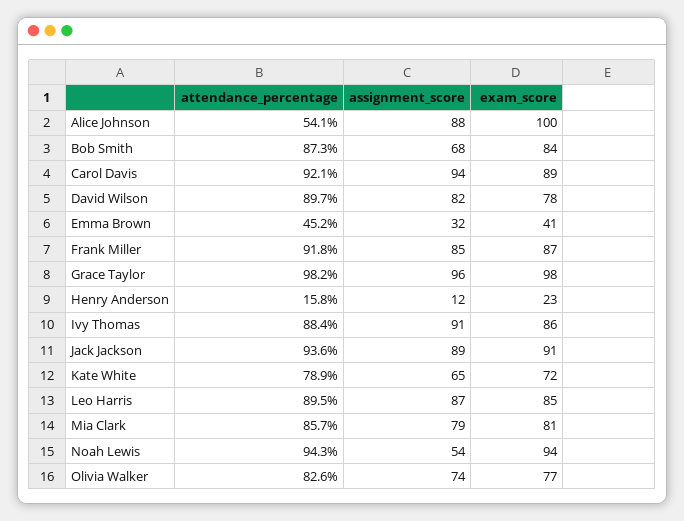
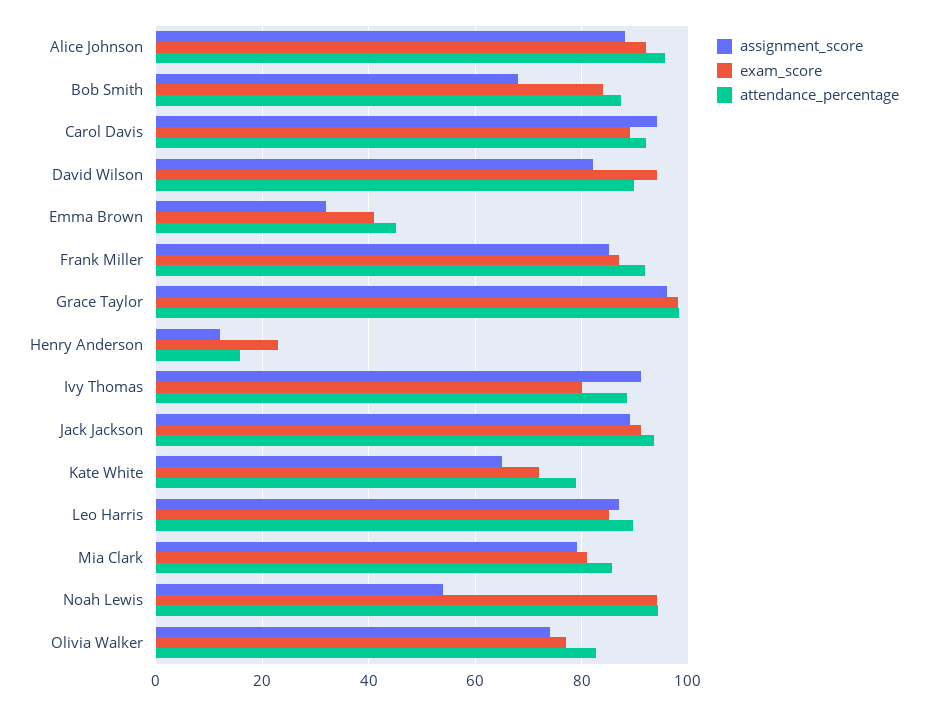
  {
    "attendance_percentage": {
-     "Alice Johnson": 54.1,
+     "Alice Johnson": 96,
      "Bob Smith": 87.3,
      "Carol Davis": 92.1,
      "David Wilson": 89.7,
      "Emma Brown": 45.2,
      "Frank Miller": 91.8,
      "Grace Taylor": 98.2,
      "Henry Anderson": 15.8,
      "Ivy Thomas": 88.4,
      "Jack Jackson": 93.6,
      "Kate White": 78.9,
      "Leo Harris": 89.5,
      "Mia Clark": 85.7,
      "Noah Lewis": 94.3,
      "Olivia Walker": 82.6
    },
    "assignment_score": {
      "Alice Johnson": 88,
      "Bob Smith": 68,
      "Carol Davis": 94,
      "David Wilson": 82,
      "Emma Brown": 32,
      "Frank Miller": 85,
      "Grace Taylor": 96,
      "Henry Anderson": 12,
      "Ivy Thomas": 91,
      "Jack Jackson": 89,
      "Kate White": 65,
      "Leo Harris": 87,
      "Mia Clark": 79,
      "Noah Lewis": 54,
      "Olivia Walker": 74
    },
    "exam_score": {
-     "Alice Johnson": 100,
+     "Alice Johnson": 92,
      "Bob Smith": 84,
      "Carol Davis": 89,
-     "David Wilson": 78,
+     "David Wilson": 94,
      "Emma Brown": 41,
      "Frank Miller": 87,
      "Grace Taylor": 98,
      "Henry Anderson": 23,
-     "Ivy Thomas": 86,
+     "Ivy Thomas": 80,
      "Jack Jackson": 91,
      "Kate White": 72,
      "Leo Harris": 85,
      "Mia Clark": 81,
      "Noah Lewis": 94,
      "Olivia Walker": 77
    }
  }

